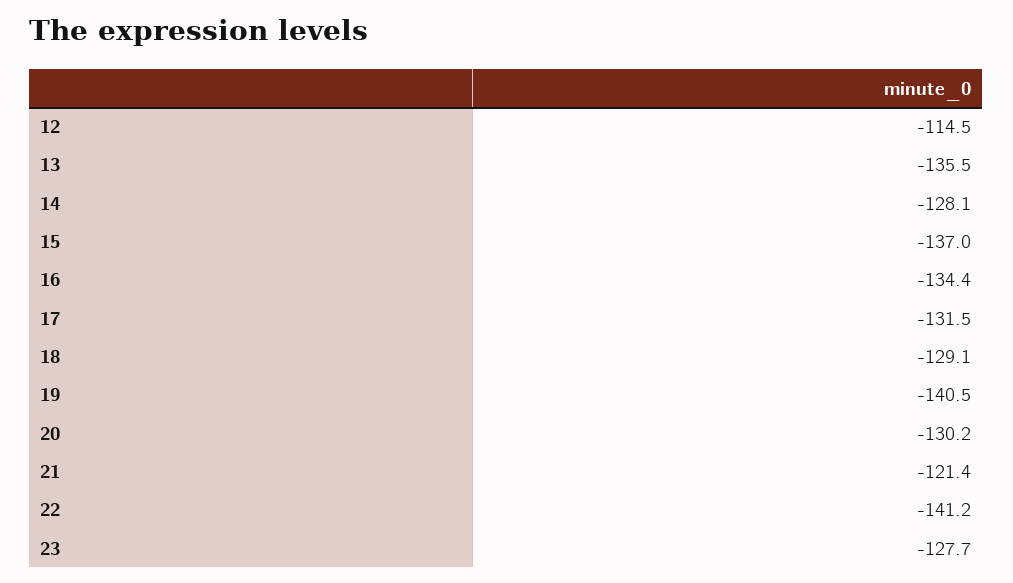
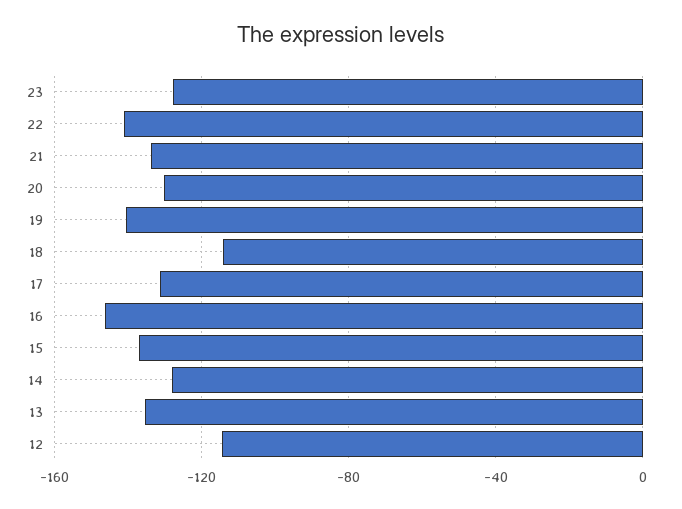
  {
    "12": -114.5,
    "13": -135.5,
    "14": -128.1,
    "15": -137,
-   "16": -134.4,
+   "16": -145,
    "17": -131.5,
-   "18": -129.1,
+   "18": -115,
    "19": -140.5,
    "20": -130.2,
-   "21": -121.4,
+   "21": -135,
    "22": -141.2,
    "23": -127.7
  }

